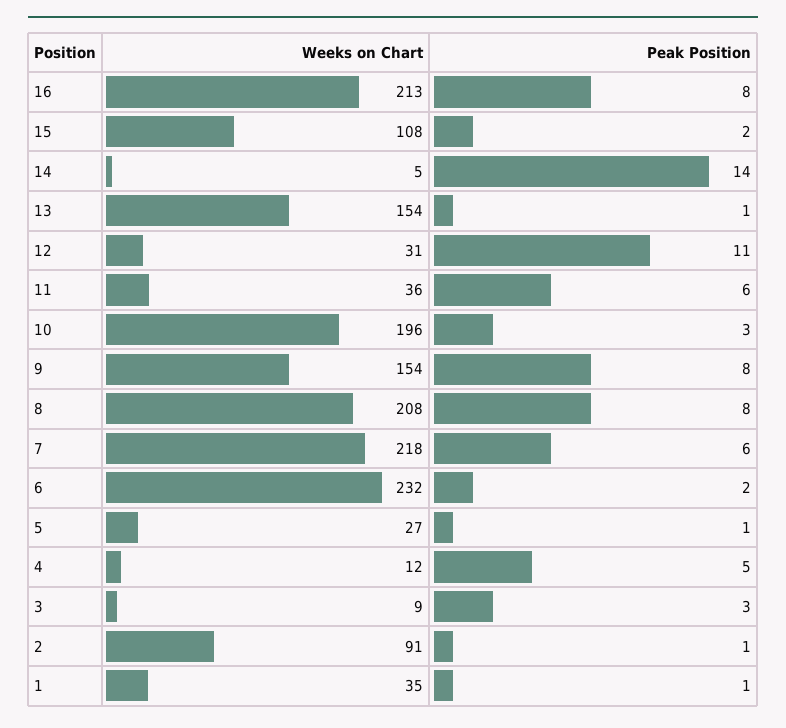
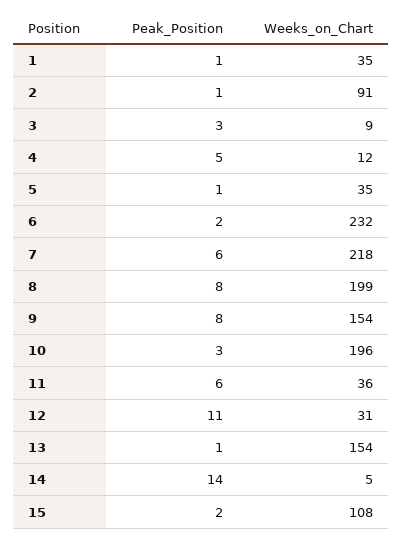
  {
    "Weeks on Chart": {
-     "16": 213,
      "15": 108,
      "14": 5,
      "13": 154,
      "12": 31,
      "11": 36,
      "10": 196,
      "9": 154,
-     "8": 208,
+     "8": 199,
      "7": 218,
      "6": 232,
-     "5": 27,
+     "5": 35,
      "4": 12,
      "3": 9,
      "2": 91,
      "1": 35
    },
    "Peak Position": {
-     "16": 8,
      "15": 2,
      "14": 14,
      "13": 1,
      "12": 11,
      "11": 6,
      "10": 3,
      "9": 8,
      "8": 8,
      "7": 6,
      "6": 2,
      "5": 1,
      "4": 5,
      "3": 3,
      "2": 1,
      "1": 1
    }
  }

